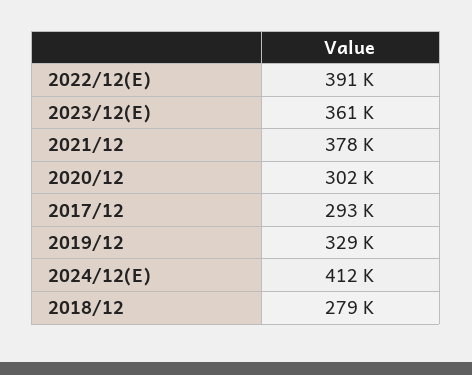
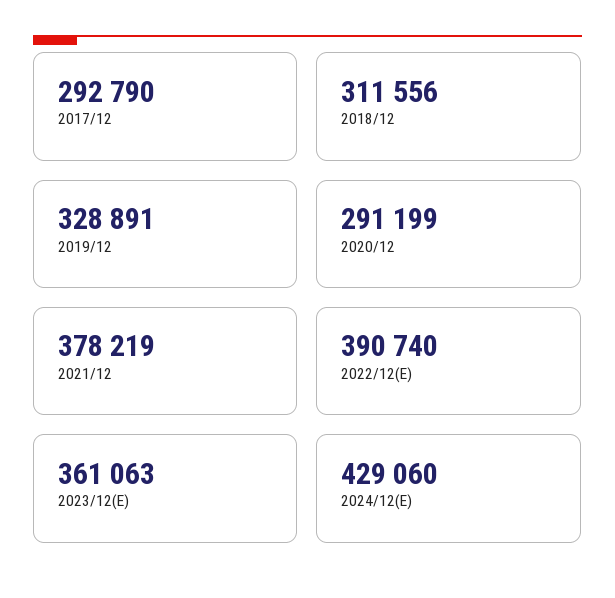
  {
    "2022/12(E)": 390740,
    "2023/12(E)": 361063,
    "2021/12": 378219,
-   "2020/12": 302000,
+   "2020/12": 291199,
    "2017/12": 292790,
    "2019/12": 328891,
-   "2024/12(E)": 412000,
+   "2024/12(E)": 429060,
-   "2018/12": 279000
+   "2018/12": 311556
  }

